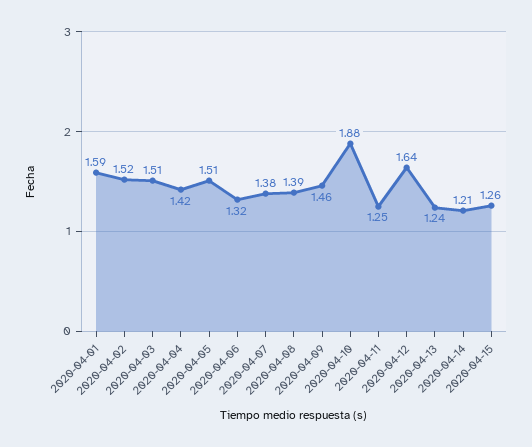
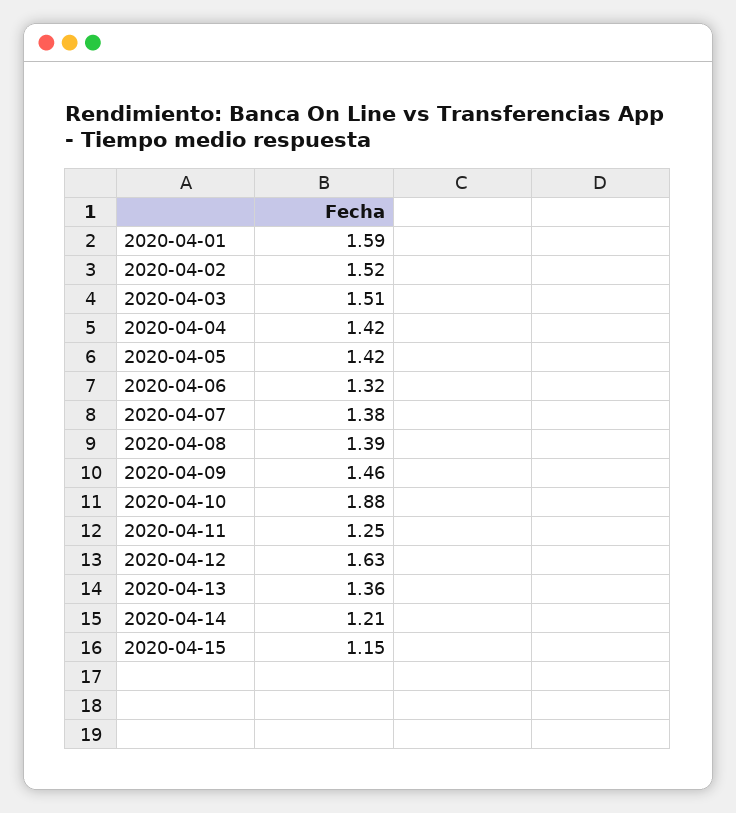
  {
    "2020-04-01": 1.59,
    "2020-04-02": 1.52,
    "2020-04-03": 1.51,
    "2020-04-04": 1.42,
-   "2020-04-05": 1.51,
+   "2020-04-05": 1.42,
    "2020-04-06": 1.32,
    "2020-04-07": 1.38,
    "2020-04-08": 1.39,
    "2020-04-09": 1.46,
    "2020-04-10": 1.88,
    "2020-04-11": 1.25,
-   "2020-04-12": 1.64,
+   "2020-04-12": 1.63,
-   "2020-04-13": 1.24,
+   "2020-04-13": 1.36,
    "2020-04-14": 1.21,
-   "2020-04-15": 1.26
+   "2020-04-15": 1.15
  }

